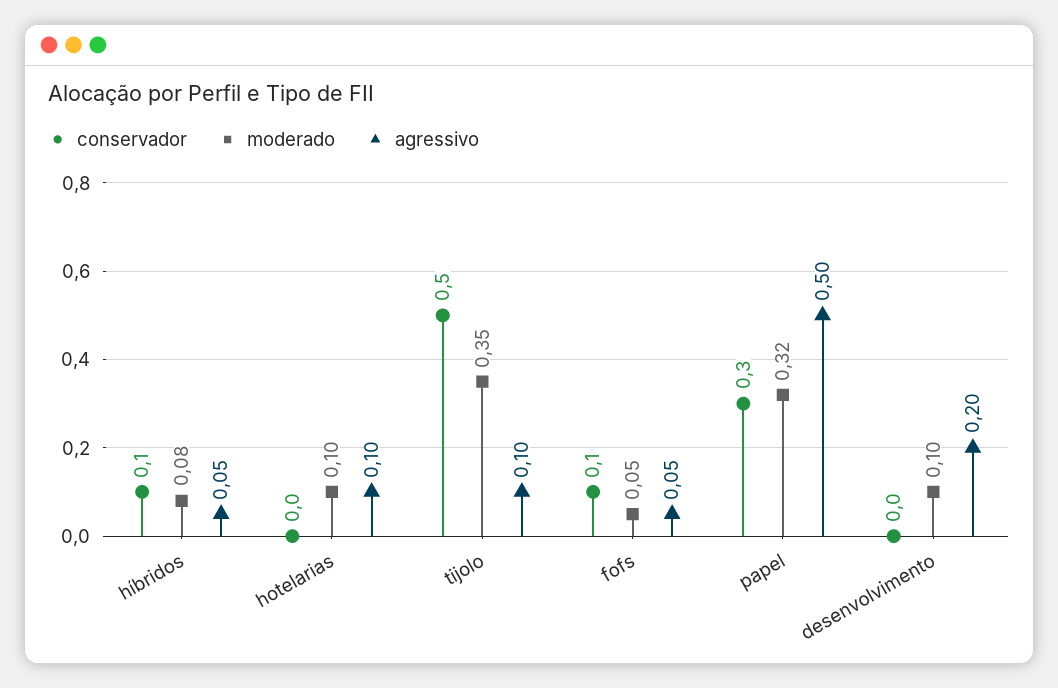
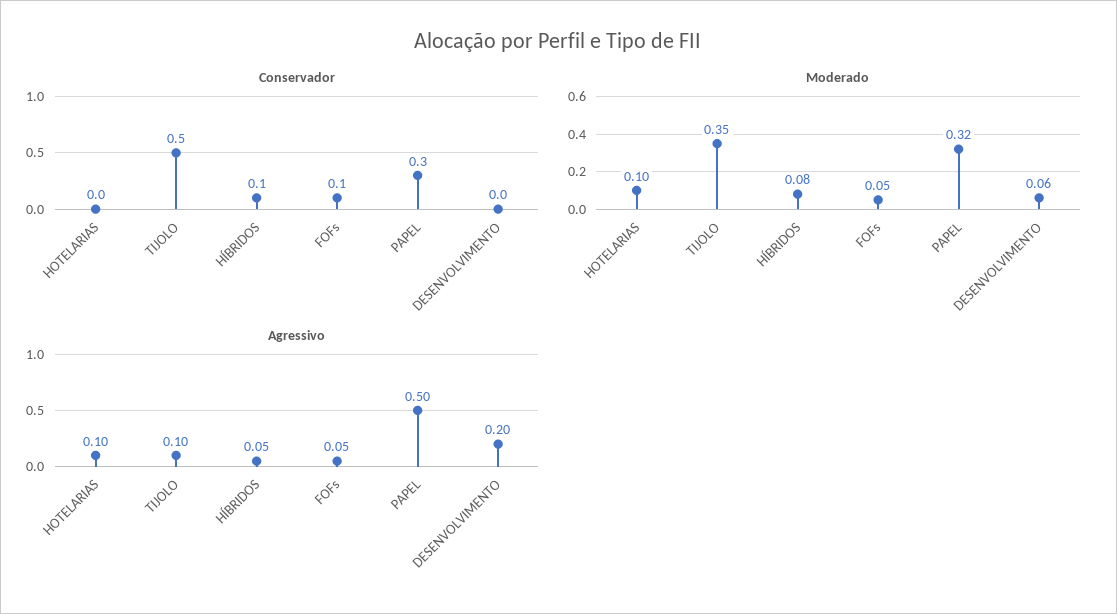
  {
    "conservador": {
      "híbridos": 0.1,
      "hotelarias": 0,
      "tijolo": 0.5,
      "fofs": 0.1,
      "papel": 0.3,
      "desenvolvimento": 0
    },
    "moderado": {
      "híbridos": 0.08,
      "hotelarias": 0.1,
      "tijolo": 0.35,
      "fofs": 0.05,
      "papel": 0.32,
-     "desenvolvimento": 0.1
+     "desenvolvimento": 0.06
    },
    "agressivo": {
      "híbridos": 0.05,
      "hotelarias": 0.1,
      "tijolo": 0.1,
      "fofs": 0.05,
      "papel": 0.5,
      "desenvolvimento": 0.2
    }
  }

